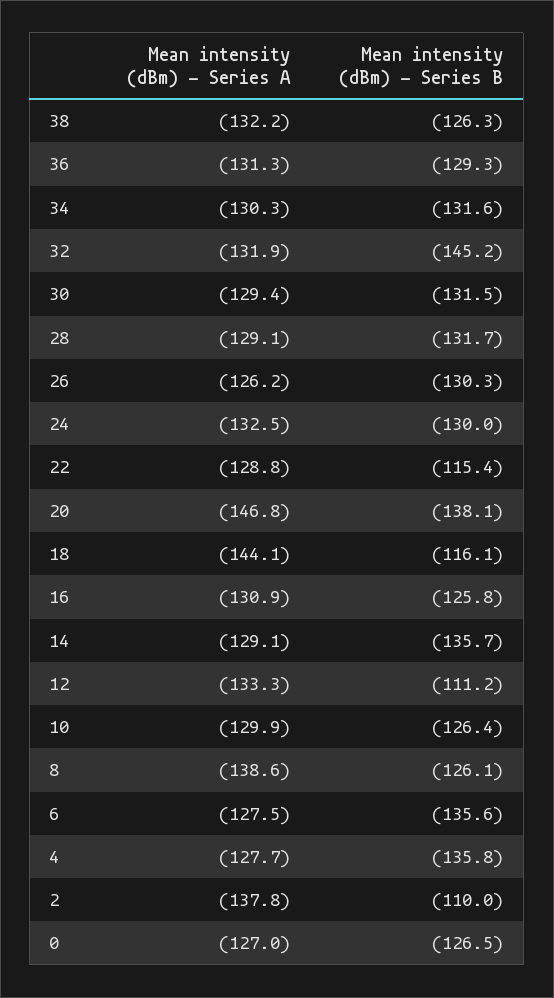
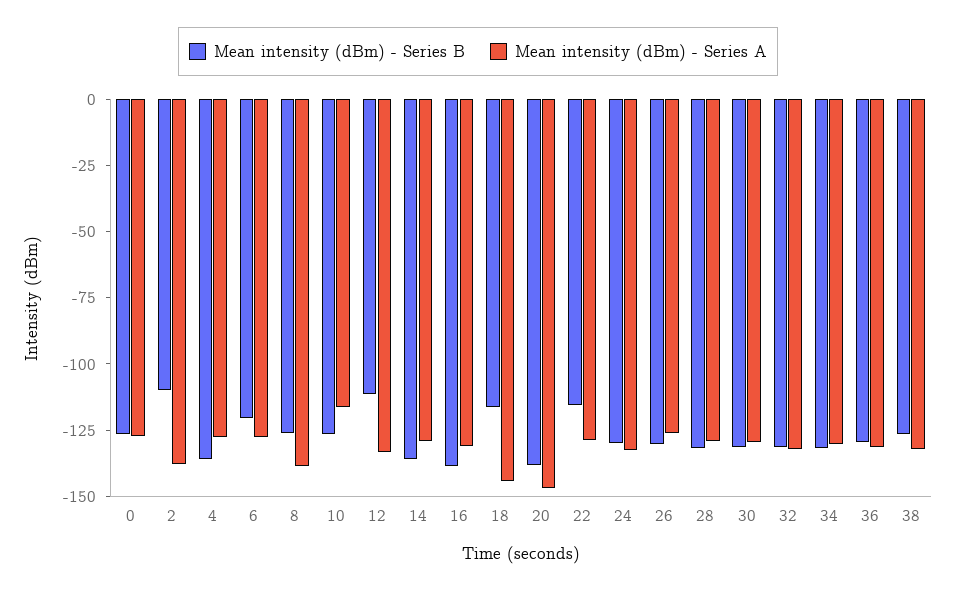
  {
    "Mean intensity (dBm) - Series A": {
      "38": -132.2,
      "36": -131.3,
      "34": -130.3,
      "32": -131.9,
      "30": -129.4,
      "28": -129.1,
      "26": -126.2,
      "24": -132.5,
      "22": -128.8,
      "20": -146.8,
      "18": -144.1,
      "16": -130.9,
      "14": -129.1,
      "12": -133.3,
-     "10": -129.9,
+     "10": -115,
      "8": -138.6,
      "6": -127.5,
      "4": -127.7,
      "2": -137.8,
      "0": -127
    },
    "Mean intensity (dBm) - Series B": {
      "38": -126.3,
      "36": -129.3,
      "34": -131.6,
-     "32": -145.2,
+     "32": -130,
      "30": -131.5,
      "28": -131.7,
      "26": -130.3,
      "24": -130,
      "22": -115.4,
      "20": -138.1,
      "18": -116.1,
-     "16": -125.8,
+     "16": -140,
      "14": -135.7,
      "12": -111.2,
      "10": -126.4,
      "8": -126.1,
-     "6": -135.6,
+     "6": -120,
      "4": -135.8,
      "2": -110,
      "0": -126.5
    }
  }

